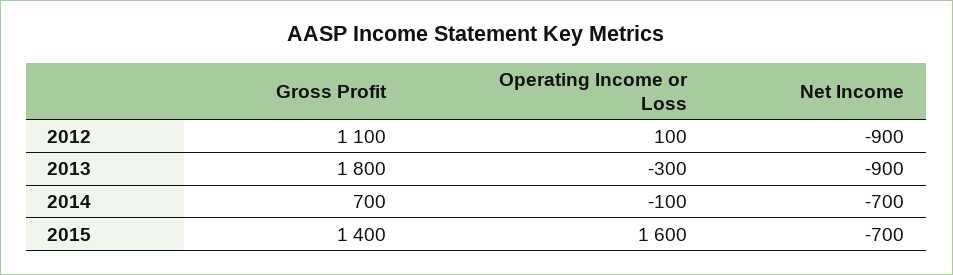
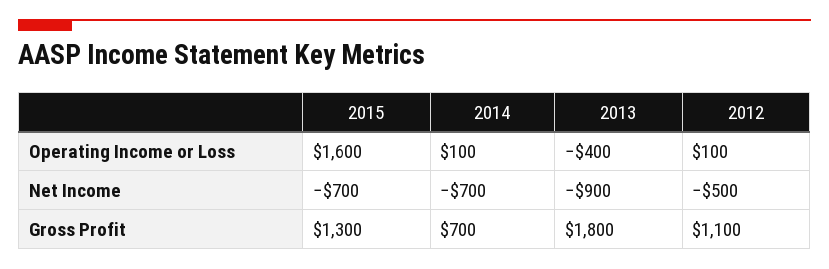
  {
    "Gross Profit": {
      "2012": 1100,
      "2013": 1800,
      "2014": 700,
-     "2015": 1400
+     "2015": 1300
    },
    "Operating Income or Loss": {
      "2012": 100,
-     "2013": -300,
+     "2013": -400,
-     "2014": -100,
+     "2014": 100,
      "2015": 1600
    },
    "Net Income": {
-     "2012": -900,
+     "2012": -500,
      "2013": -900,
      "2014": -700,
      "2015": -700
    }
  }

